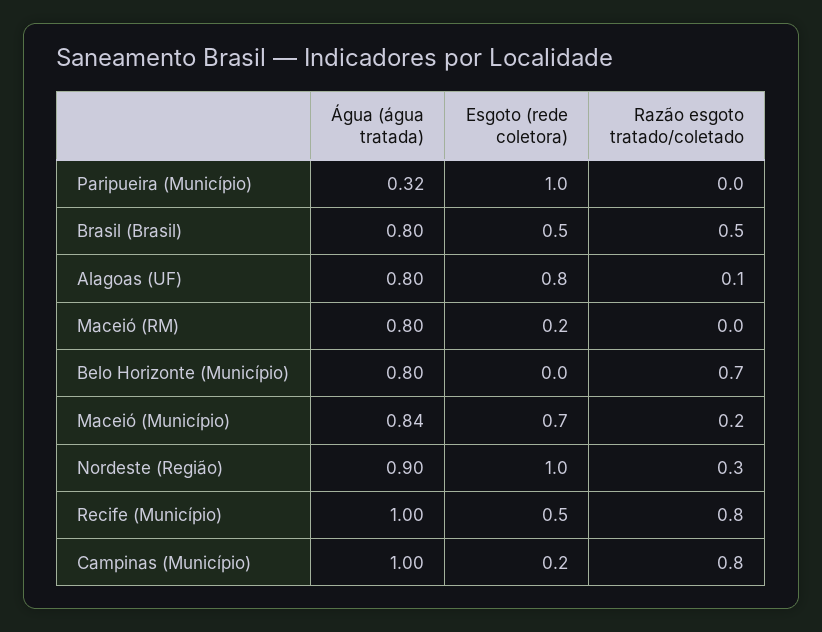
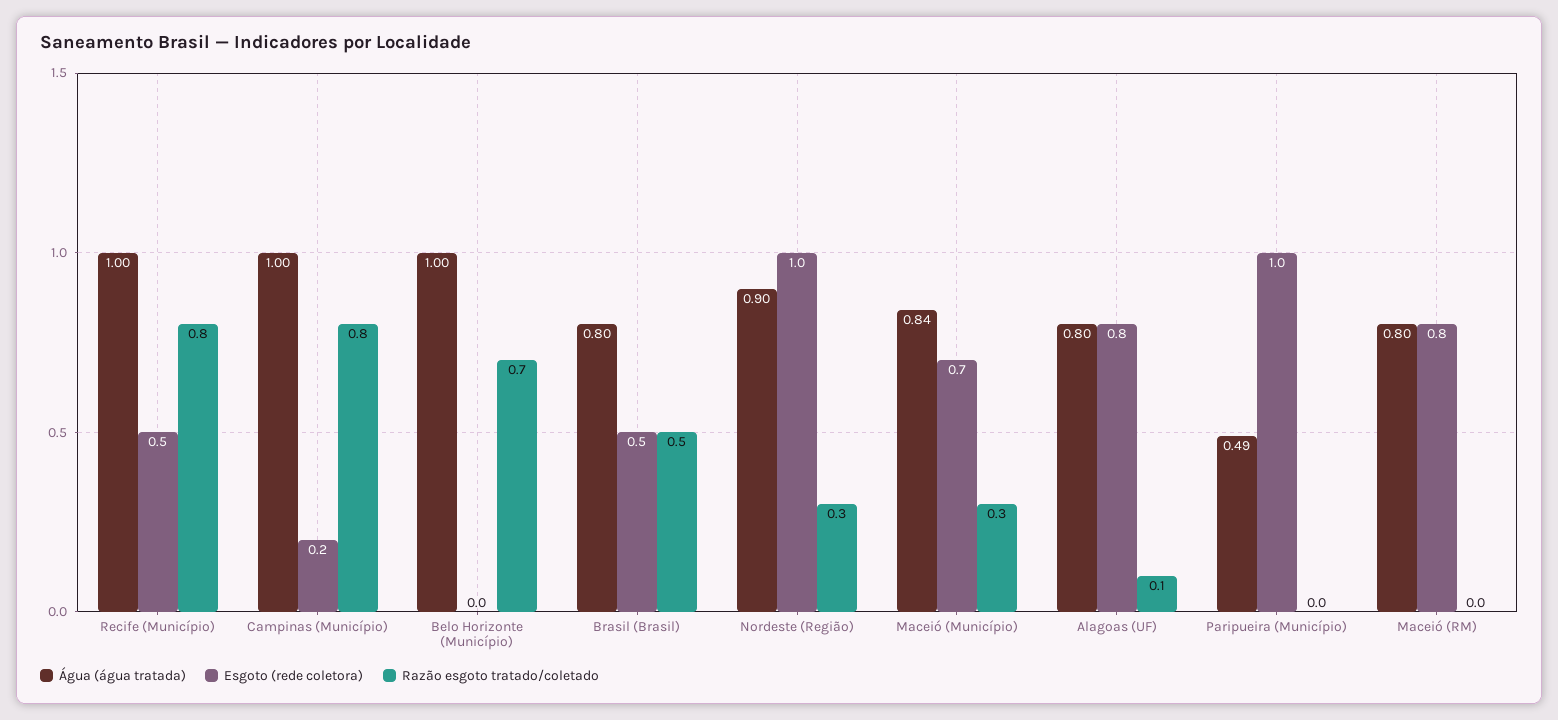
  {
    "Água (água tratada)": {
-     "Paripueira (Município)": 0.32,
+     "Paripueira (Município)": 0.49,
      "Brasil (Brasil)": 0.8,
      "Alagoas (UF)": 0.8,
      "Maceió (RM)": 0.8,
-     "Belo Horizonte (Município)": 0.8,
+     "Belo Horizonte (Município)": 1,
      "Maceió (Município)": 0.84,
      "Nordeste (Região)": 0.9,
      "Recife (Município)": 1,
      "Campinas (Município)": 1
    },
    "Esgoto (rede coletora)": {
      "Paripueira (Município)": 1,
      "Brasil (Brasil)": 0.5,
      "Alagoas (UF)": 0.8,
-     "Maceió (RM)": 0.2,
+     "Maceió (RM)": 0.8,
      "Belo Horizonte (Município)": 0,
      "Maceió (Município)": 0.7,
      "Nordeste (Região)": 1,
      "Recife (Município)": 0.5,
      "Campinas (Município)": 0.2
    },
    "Razão esgoto tratado/coletado": {
      "Paripueira (Município)": 0,
      "Brasil (Brasil)": 0.5,
      "Alagoas (UF)": 0.1,
      "Maceió (RM)": 0,
      "Belo Horizonte (Município)": 0.7,
-     "Maceió (Município)": 0.2,
+     "Maceió (Município)": 0.3,
      "Nordeste (Região)": 0.3,
      "Recife (Município)": 0.8,
      "Campinas (Município)": 0.8
    }
  }

